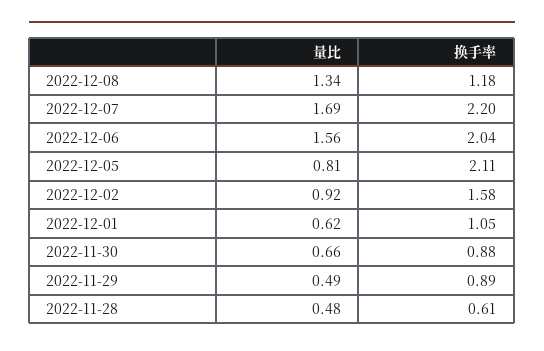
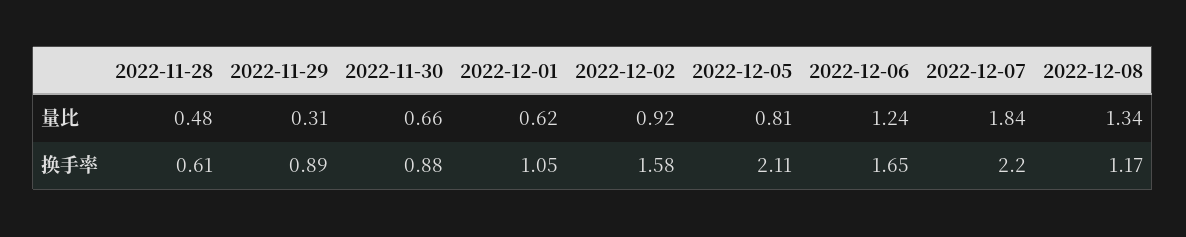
  {
    "量比": {
      "2022-12-08": 1.34,
-     "2022-12-07": 1.69,
+     "2022-12-07": 1.84,
-     "2022-12-06": 1.56,
+     "2022-12-06": 1.24,
      "2022-12-05": 0.81,
      "2022-12-02": 0.92,
      "2022-12-01": 0.62,
      "2022-11-30": 0.66,
-     "2022-11-29": 0.49,
+     "2022-11-29": 0.31,
      "2022-11-28": 0.48
    },
    "换手率": {
-     "2022-12-08": 1.18,
+     "2022-12-08": 1.17,
      "2022-12-07": 2.2,
-     "2022-12-06": 2.04,
+     "2022-12-06": 1.65,
      "2022-12-05": 2.11,
      "2022-12-02": 1.58,
      "2022-12-01": 1.05,
      "2022-11-30": 0.88,
      "2022-11-29": 0.89,
      "2022-11-28": 0.61
    }
  }

